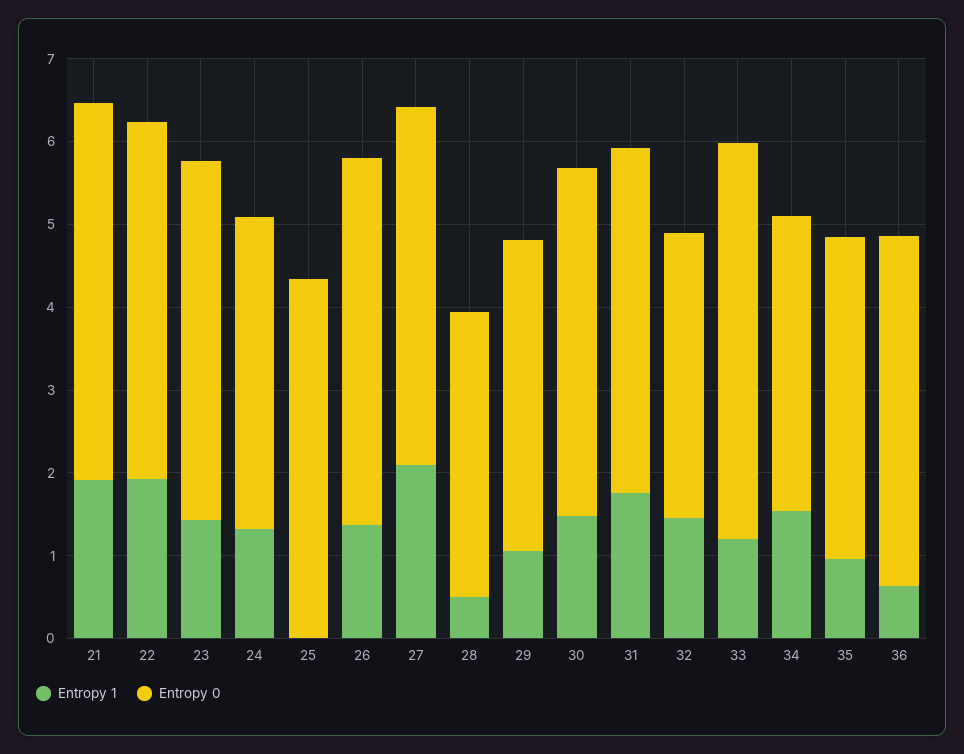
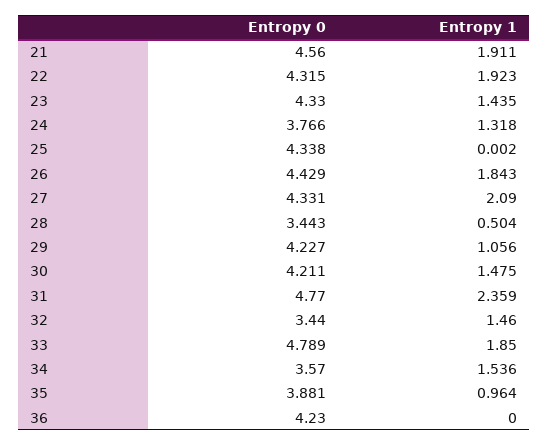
  {
    "Entropy 1": {
      "21": 1.911,
      "22": 1.923,
      "23": 1.435,
      "24": 1.318,
      "25": 0.002,
-     "26": 1.4,
+     "26": 1.843,
      "27": 2.09,
      "28": 0.504,
      "29": 1.056,
      "30": 1.475,
-     "31": 1.8,
+     "31": 2.359,
      "32": 1.46,
-     "33": 1.2,
+     "33": 1.85,
      "34": 1.536,
      "35": 0.964,
-     "36": 0.6
+     "36": 0
    },
    "Entropy 0": {
      "21": 4.56,
      "22": 4.315,
      "23": 4.33,
      "24": 3.766,
      "25": 4.338,
      "26": 4.429,
      "27": 4.331,
      "28": 3.443,
-     "29": 3.8,
+     "29": 4.227,
      "30": 4.211,
-     "31": 4.2,
+     "31": 4.77,
      "32": 3.44,
      "33": 4.789,
      "34": 3.57,
      "35": 3.881,
      "36": 4.23
    }
  }

